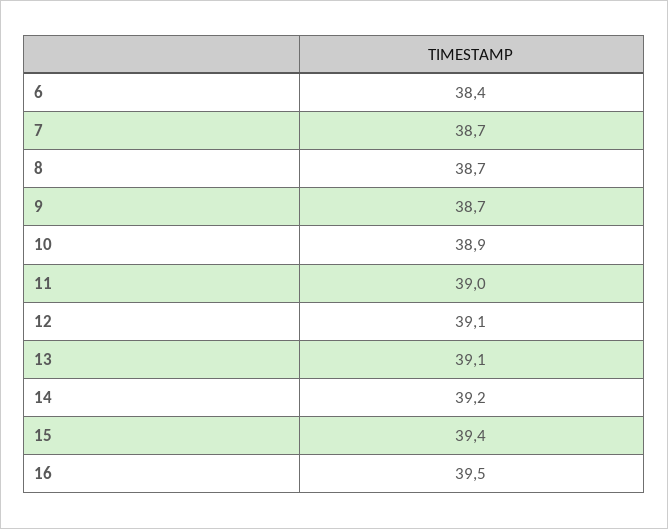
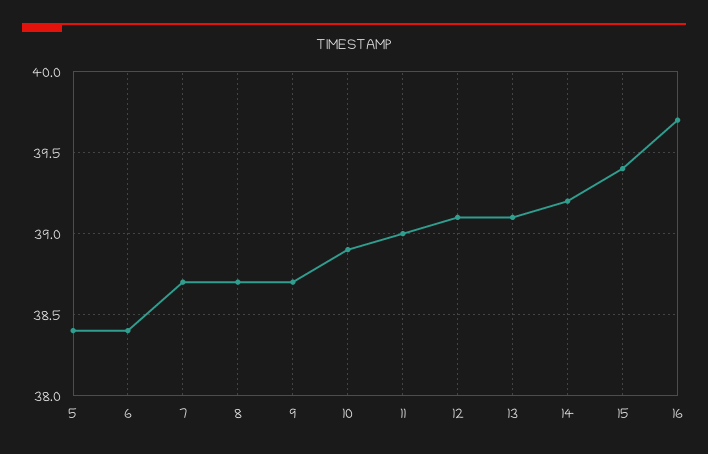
  {
    "6": 38.4,
    "7": 38.7,
    "8": 38.7,
    "9": 38.7,
    "10": 38.9,
    "11": 39,
    "12": 39.1,
    "13": 39.1,
    "14": 39.2,
    "15": 39.4,
-   "16": 39.5
+   "16": 39.7,
+   "5": 38.4
  }

